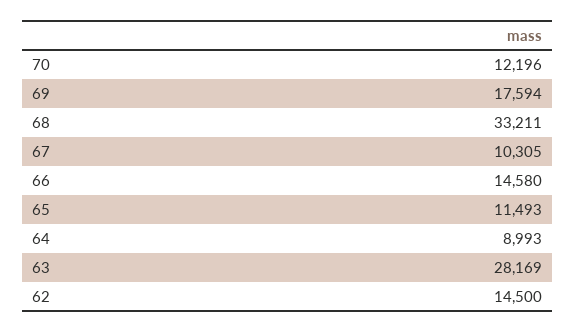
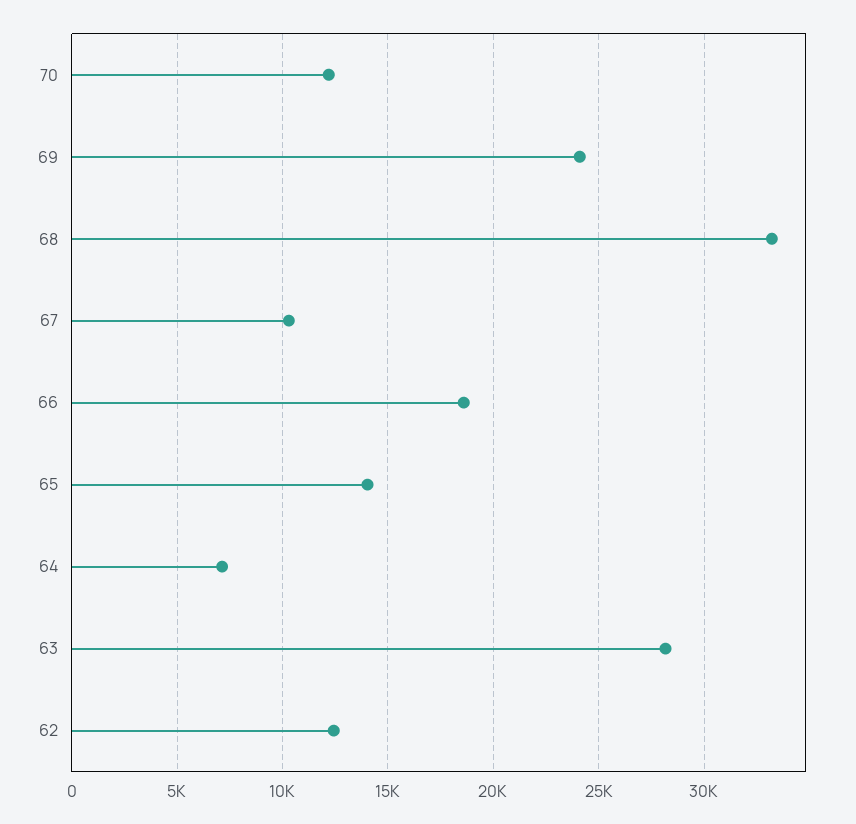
  {
    "70": 12196,
-   "69": 17594,
+   "69": 24000,
    "68": 33211,
    "67": 10305,
-   "66": 14580,
+   "66": 18500,
-   "65": 11493,
+   "65": 14000,
-   "64": 8993,
+   "64": 7000,
    "63": 28169,
-   "62": 14500
+   "62": 12500
  }

